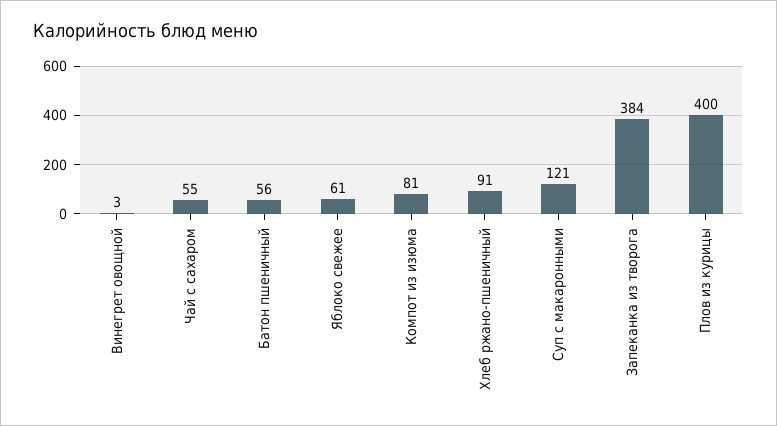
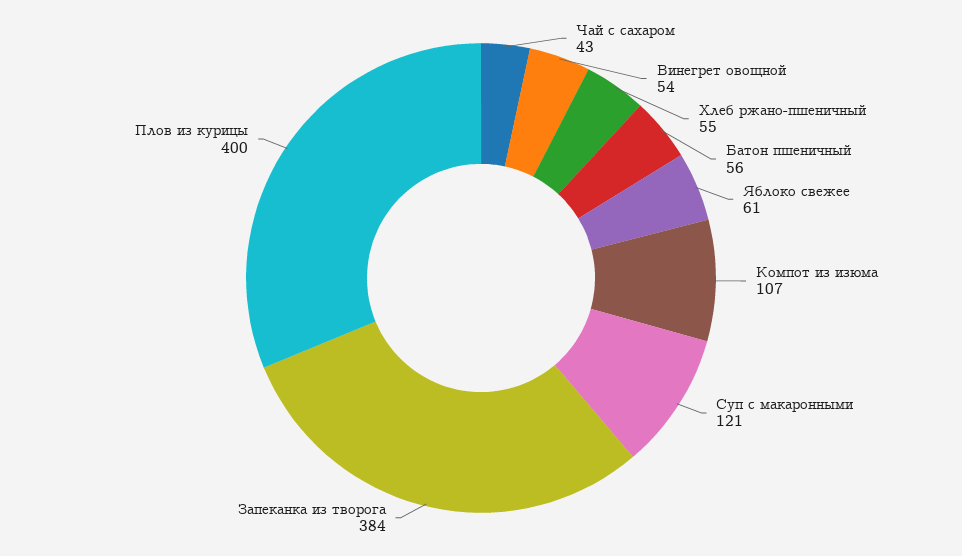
  {
-   "Винегрет овощной": 3,
+   "Винегрет овощной": 54,
-   "Чай с сахаром": 55,
+   "Чай с сахаром": 43,
    "Батон пшеничный": 56,
    "Яблоко свежее": 61,
-   "Компот из изюма": 81,
+   "Компот из изюма": 107,
-   "Хлеб ржано-пшеничный": 91,
+   "Хлеб ржано-пшеничный": 55,
    "Суп с макаронными": 121,
    "Запеканка из творога": 384,
    "Плов из курицы": 400
  }

